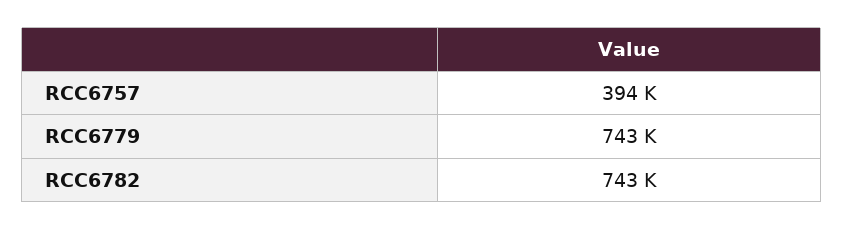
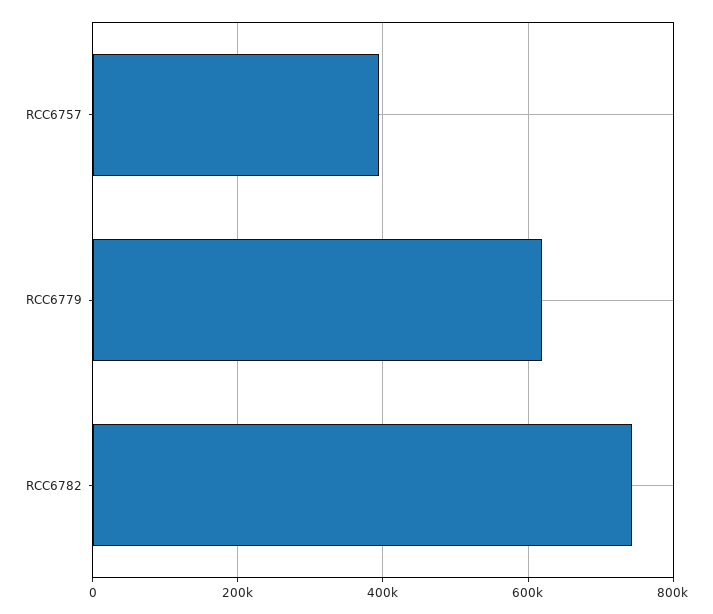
  {
    "RCC6757": 394000,
-   "RCC6779": 743000,
+   "RCC6779": 620000,
    "RCC6782": 743000
  }

